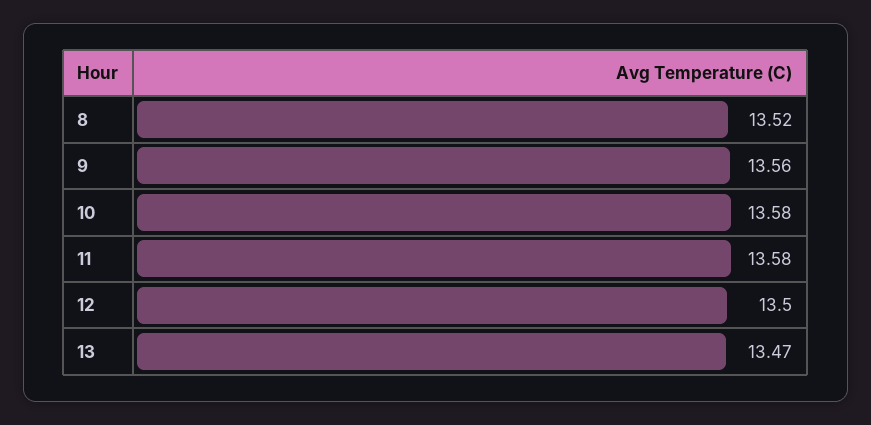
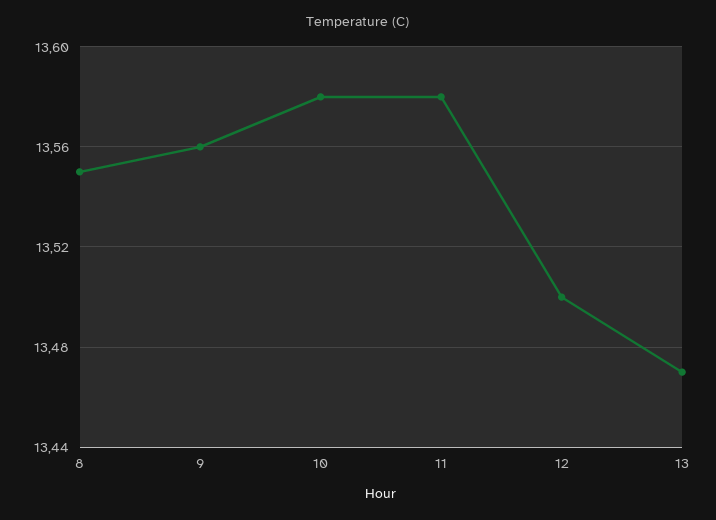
  {
-   "8": 13.52,
+   "8": 13.55,
    "9": 13.56,
    "10": 13.58,
    "11": 13.58,
    "12": 13.5,
    "13": 13.47
  }

